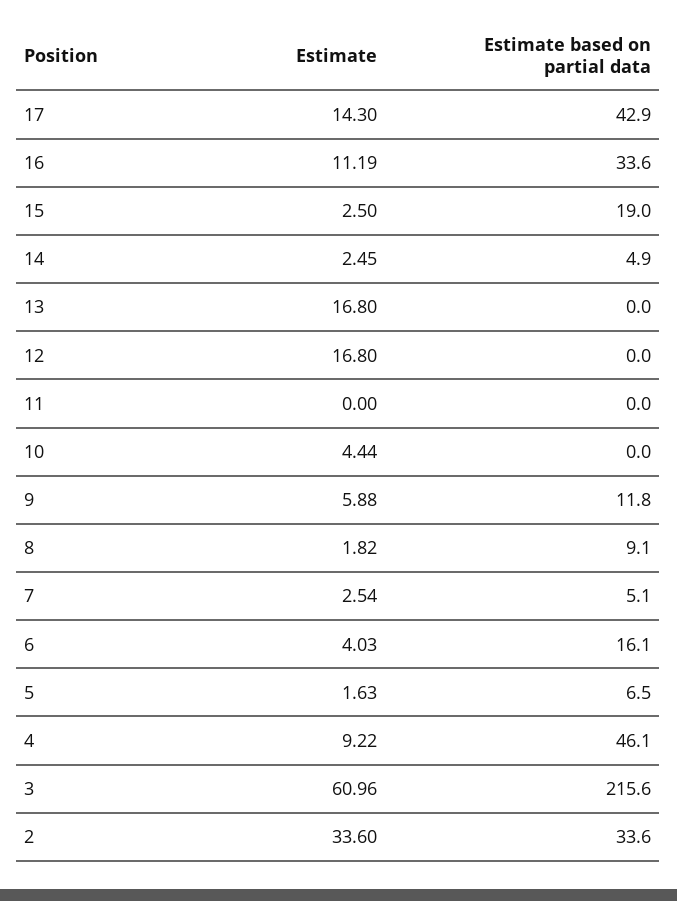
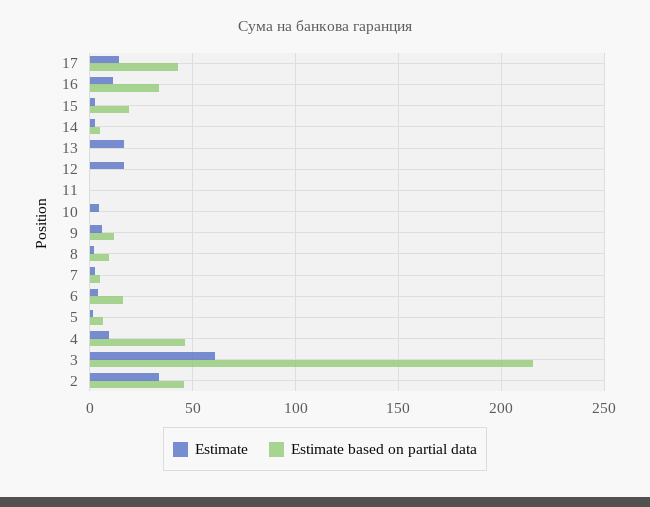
  {
    "Estimate": {
      "17": 14.3,
      "16": 11.19,
      "15": 2.5,
      "14": 2.45,
      "13": 16.8,
      "12": 16.8,
      "11": 0,
      "10": 4.44,
      "9": 5.88,
      "8": 1.82,
      "7": 2.54,
      "6": 4.03,
      "5": 1.63,
      "4": 9.22,
      "3": 60.96,
      "2": 33.6
    },
    "Estimate based on partial data": {
      "17": 42.9,
      "16": 33.6,
      "15": 19,
      "14": 4.9,
      "13": 0,
      "12": 0,
      "11": 0,
      "10": 0,
      "9": 11.8,
      "8": 9.1,
      "7": 5.1,
      "6": 16.1,
      "5": 6.5,
      "4": 46.1,
      "3": 215.6,
-     "2": 33.6
+     "2": 45
    }
  }

